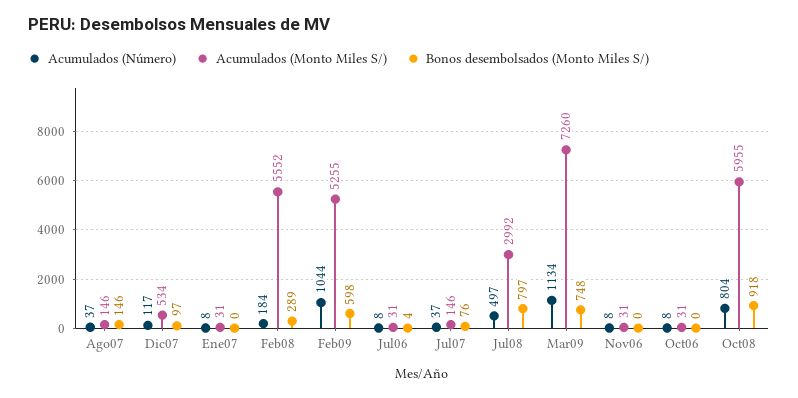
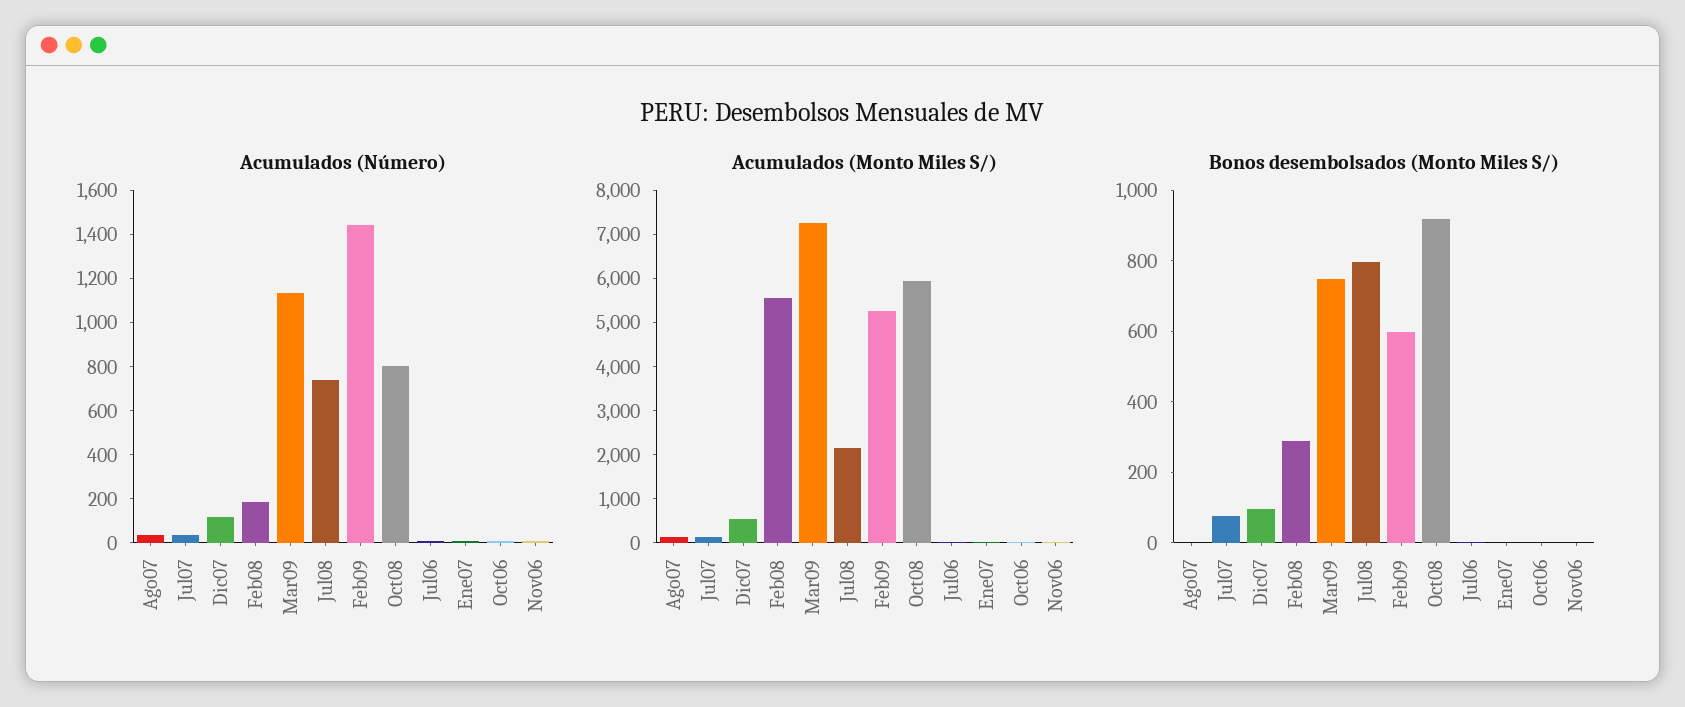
  {
    "Acumulados (Número)": {
      "Ago07": 37,
      "Dic07": 117,
      "Ene07": 8,
      "Feb08": 184,
-     "Feb09": 1044,
+     "Feb09": 1450,
      "Jul06": 8,
      "Jul07": 37,
-     "Jul08": 497,
+     "Jul08": 750,
      "Mar09": 1134,
      "Nov06": 8,
      "Oct06": 8,
      "Oct08": 804
    },
    "Acumulados (Monto Miles S/)": {
      "Ago07": 146,
      "Dic07": 534,
      "Ene07": 31,
      "Feb08": 5552,
      "Feb09": 5255,
      "Jul06": 31,
      "Jul07": 146,
-     "Jul08": 2992,
+     "Jul08": 2200,
      "Mar09": 7260,
      "Nov06": 31,
      "Oct06": 31,
      "Oct08": 5955
    },
    "Bonos desembolsados (Monto Miles S/)": {
-     "Ago07": 146,
+     "Ago07": 0,
      "Dic07": 97,
      "Ene07": 0,
      "Feb08": 289,
      "Feb09": 598,
      "Jul06": 4,
      "Jul07": 76,
      "Jul08": 797,
      "Mar09": 748,
      "Nov06": 0,
      "Oct06": 0,
      "Oct08": 918
    }
  }

